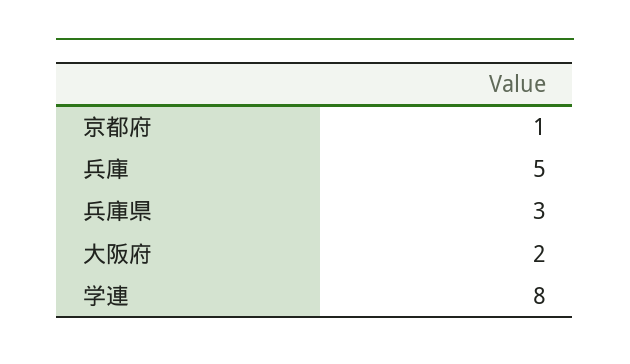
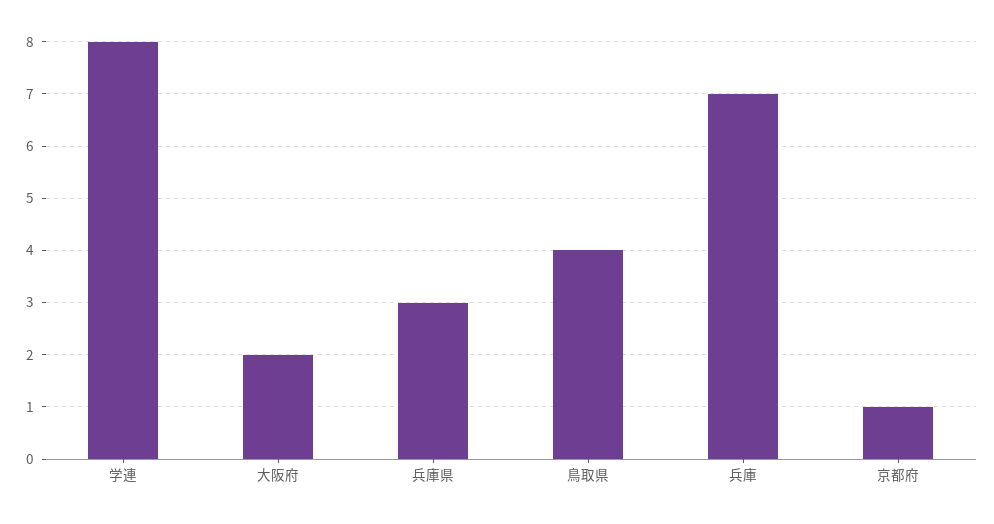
  {
    "京都府": 1,
-   "兵庫": 5,
+   "兵庫": 7,
    "兵庫県": 3,
    "大阪府": 2,
-   "学連": 8
+   "学連": 8,
+   "鳥取県": 4
  }

